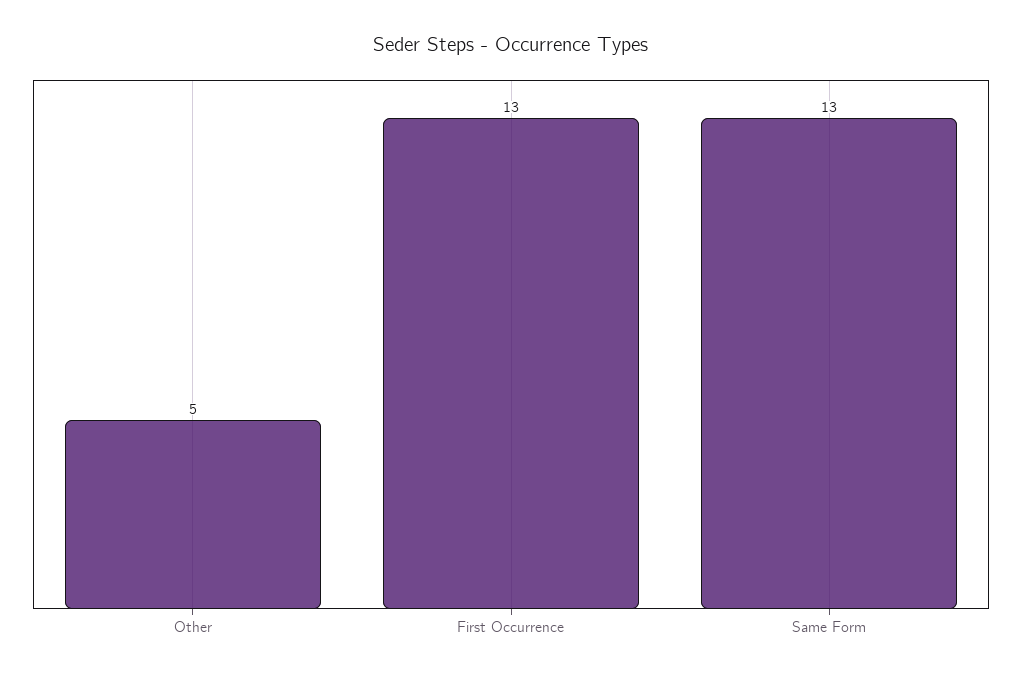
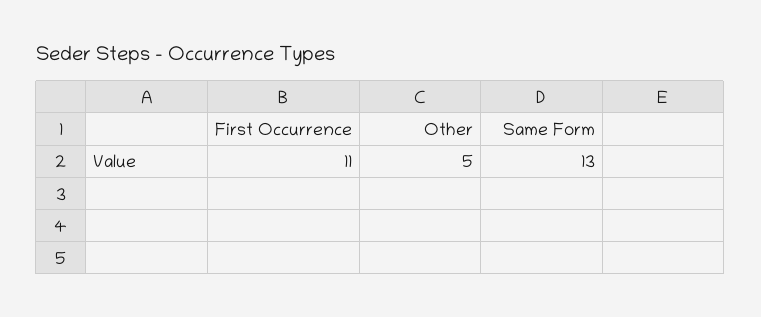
  {
    "Other": 5,
-   "First Occurrence": 13,
+   "First Occurrence": 11,
    "Same Form": 13
  }

